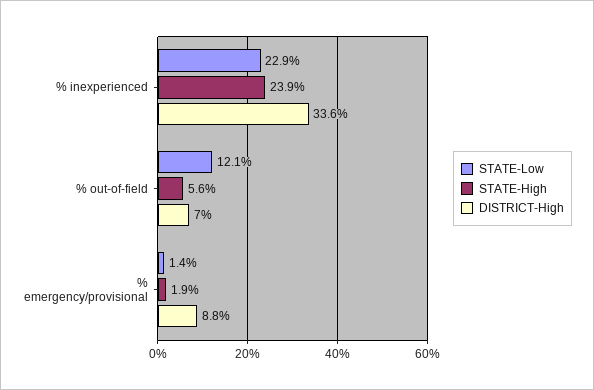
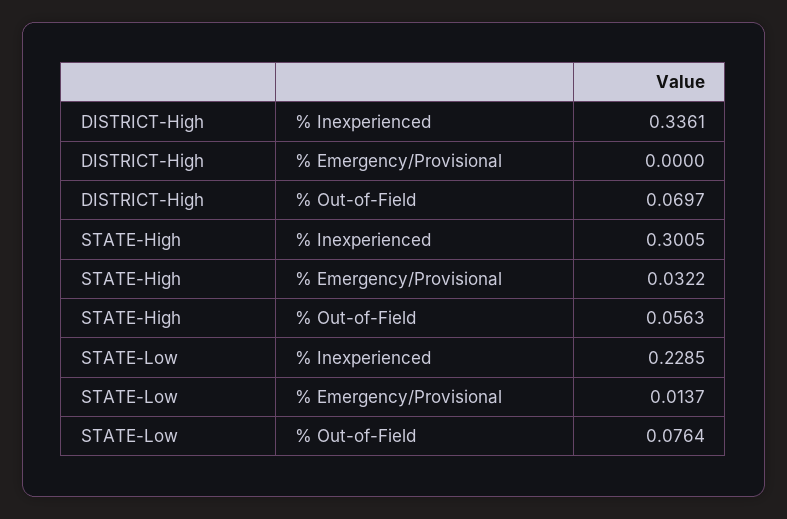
  {
    "STATE-Low": {
      "% inexperienced": 0.2285,
-     "% out-of-field": 0.121,
+     "% out-of-field": 0.0764,
      "% emergency/provisional": 0.0137
    },
    "STATE-High": {
-     "% inexperienced": 0.239,
+     "% inexperienced": 0.3005,
      "% out-of-field": 0.0563,
-     "% emergency/provisional": 0.019
+     "% emergency/provisional": 0.0322
    },
    "DISTRICT-High": {
      "% inexperienced": 0.3361,
      "% out-of-field": 0.0697,
-     "% emergency/provisional": 0.088
+     "% emergency/provisional": 0
    }
  }

